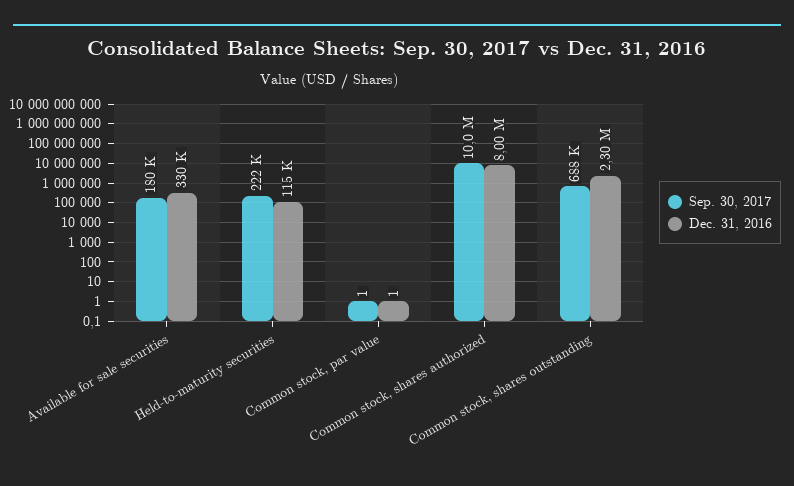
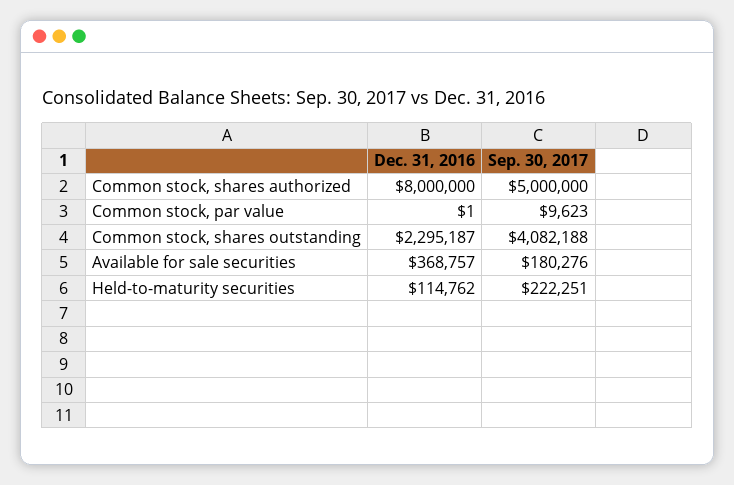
  {
    "Sep. 30, 2017": {
      "Available for sale securities": 180276,
      "Held-to-maturity securities": 222251,
-     "Common stock, par value": 1,
+     "Common stock, par value": 9623,
-     "Common stock, shares authorized": 10000000,
+     "Common stock, shares authorized": 5000000,
-     "Common stock, shares outstanding": 688000
+     "Common stock, shares outstanding": 4082188
    },
    "Dec. 31, 2016": {
-     "Available for sale securities": 330000,
+     "Available for sale securities": 368757,
      "Held-to-maturity securities": 114762,
      "Common stock, par value": 1,
      "Common stock, shares authorized": 8000000,
      "Common stock, shares outstanding": 2295187
    }
  }

